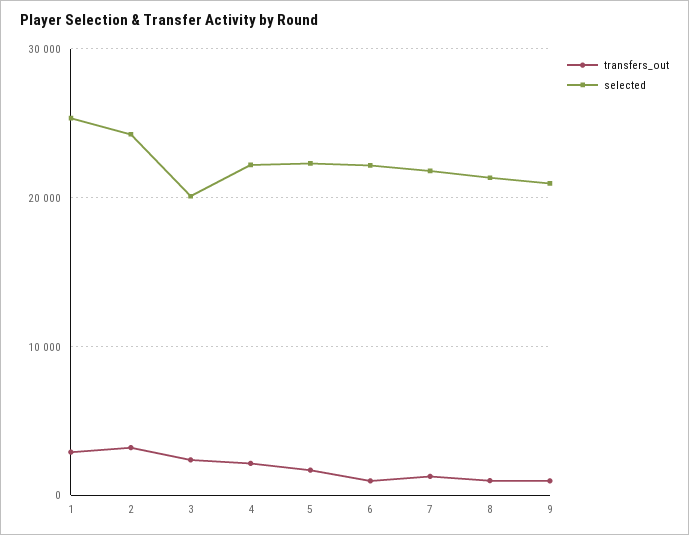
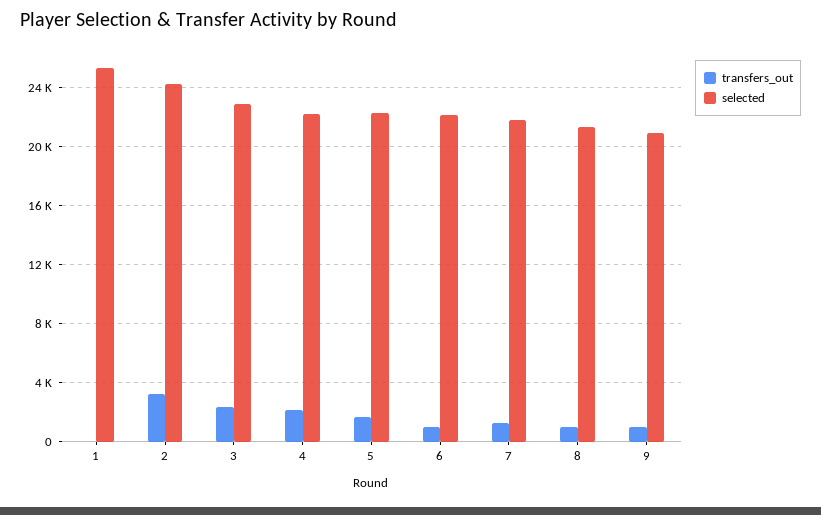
  {
    "transfers_out": {
-     "1": 3000,
+     "1": 0,
      "2": 3000,
      "3": 2500,
      "4": 2000,
      "5": 1500,
      "6": 1000,
      "7": 1500,
      "8": 1000,
      "9": 1000
    },
    "selected": {
      "1": 25500,
      "2": 24500,
-     "3": 20000,
+     "3": 23000,
      "4": 22000,
      "5": 22500,
      "6": 22000,
      "7": 22000,
      "8": 21500,
      "9": 21000
    }
  }

